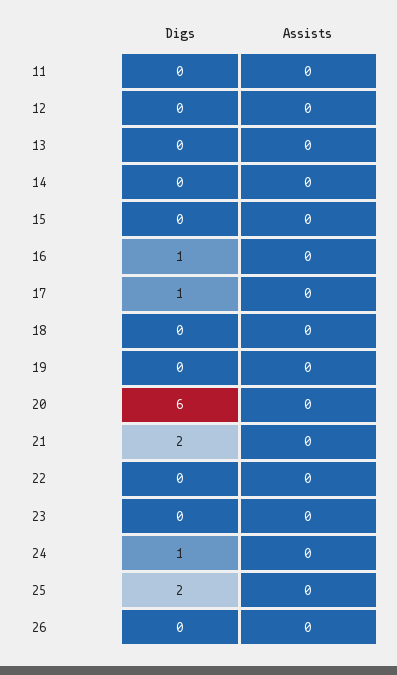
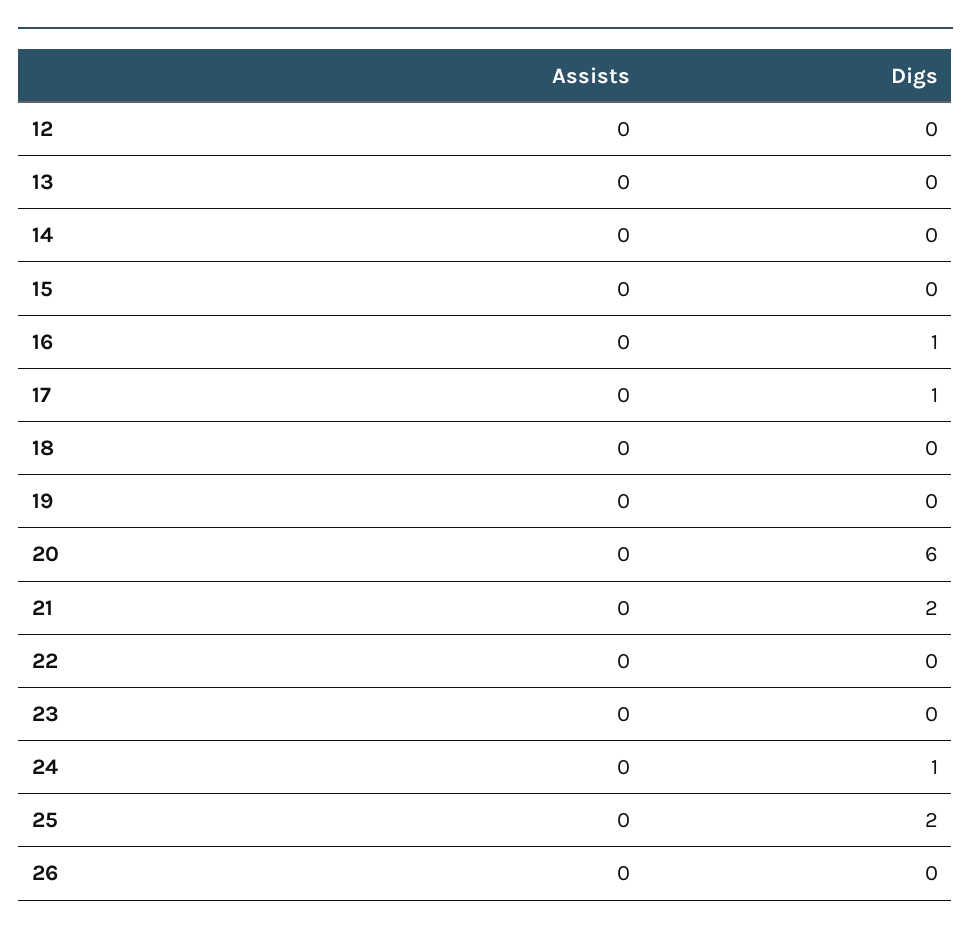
  {
    "Digs": {
-     "11": 0,
      "12": 0,
      "13": 0,
      "14": 0,
      "15": 0,
      "16": 1,
      "17": 1,
      "18": 0,
      "19": 0,
      "20": 6,
      "21": 2,
      "22": 0,
      "23": 0,
      "24": 1,
      "25": 2,
      "26": 0
    },
    "Assists": {
-     "11": 0,
      "12": 0,
      "13": 0,
      "14": 0,
      "15": 0,
      "16": 0,
      "17": 0,
      "18": 0,
      "19": 0,
      "20": 0,
      "21": 0,
      "22": 0,
      "23": 0,
      "24": 0,
      "25": 0,
      "26": 0
    }
  }

